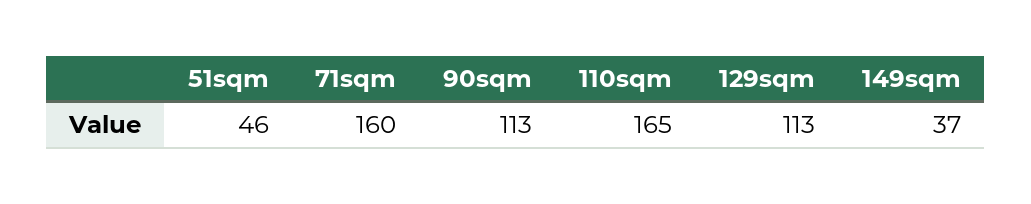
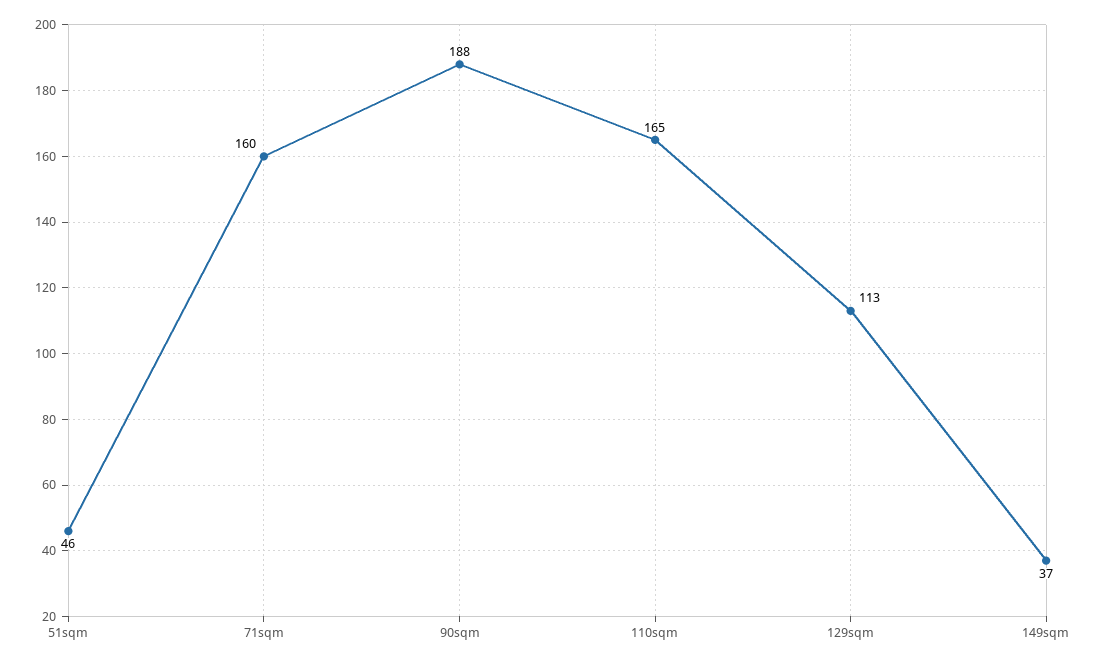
  {
    "51sqm": 46,
    "71sqm": 160,
-   "90sqm": 113,
+   "90sqm": 188,
    "110sqm": 165,
    "129sqm": 113,
    "149sqm": 37
  }

